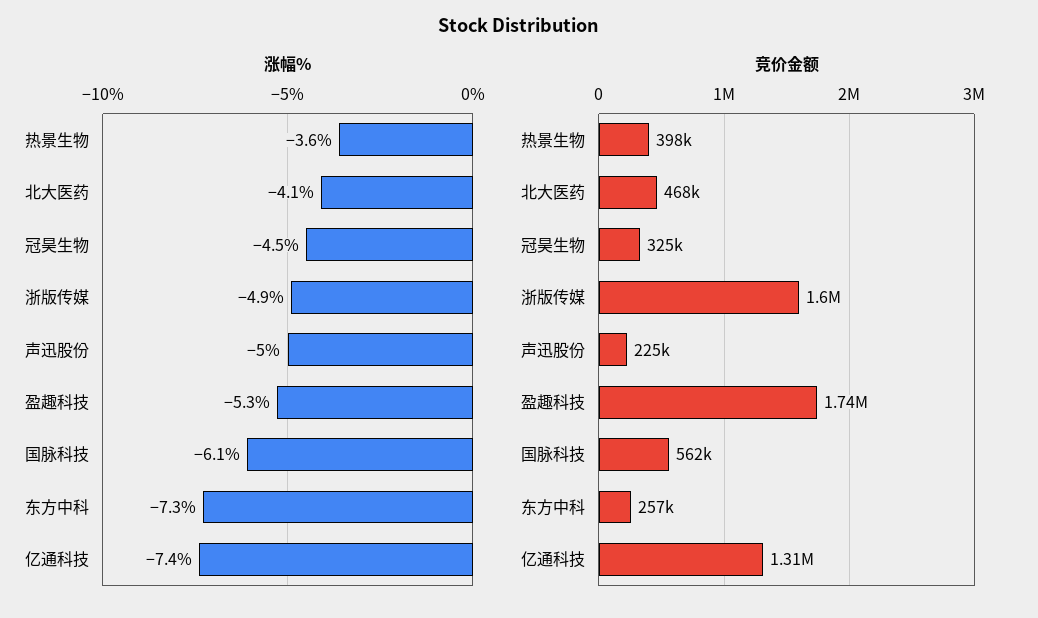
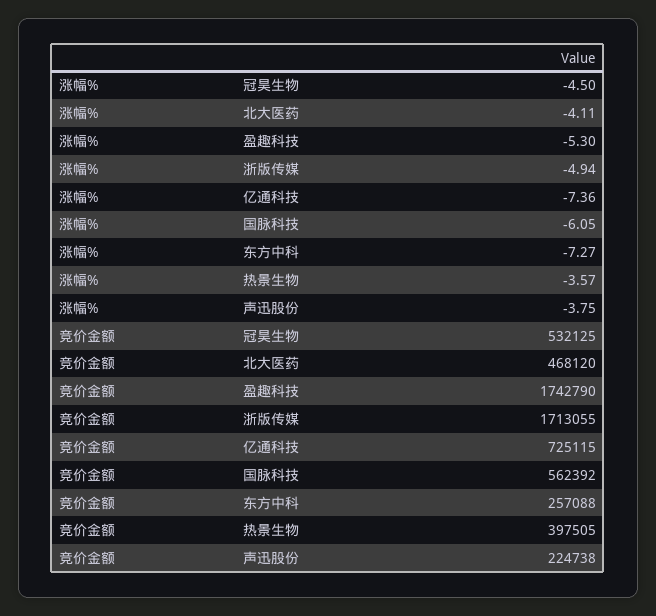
  {
    "涨幅%": {
      "热景生物": -3.57,
      "北大医药": -4.11,
      "冠昊生物": -4.5,
      "浙版传媒": -4.94,
-     "声迅股份": -5,
+     "声迅股份": -3.75,
      "盈趣科技": -5.3,
      "国脉科技": -6.05,
      "东方中科": -7.27,
      "亿通科技": -7.36
    },
    "竞价金额": {
      "热景生物": 397505,
      "北大医药": 468120,
-     "冠昊生物": 325000,
+     "冠昊生物": 532125,
-     "浙版传媒": 1600000,
+     "浙版传媒": 1713055,
      "声迅股份": 224738,
      "盈趣科技": 1742790,
      "国脉科技": 562392,
      "东方中科": 257088,
-     "亿通科技": 1310000
+     "亿通科技": 725115
    }
  }

